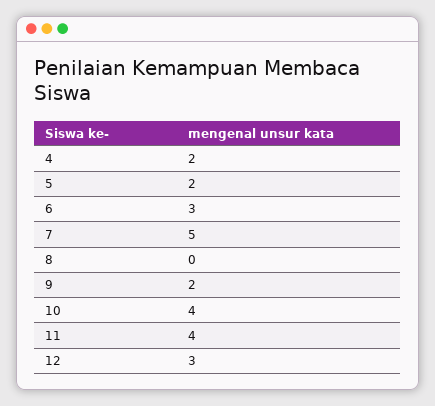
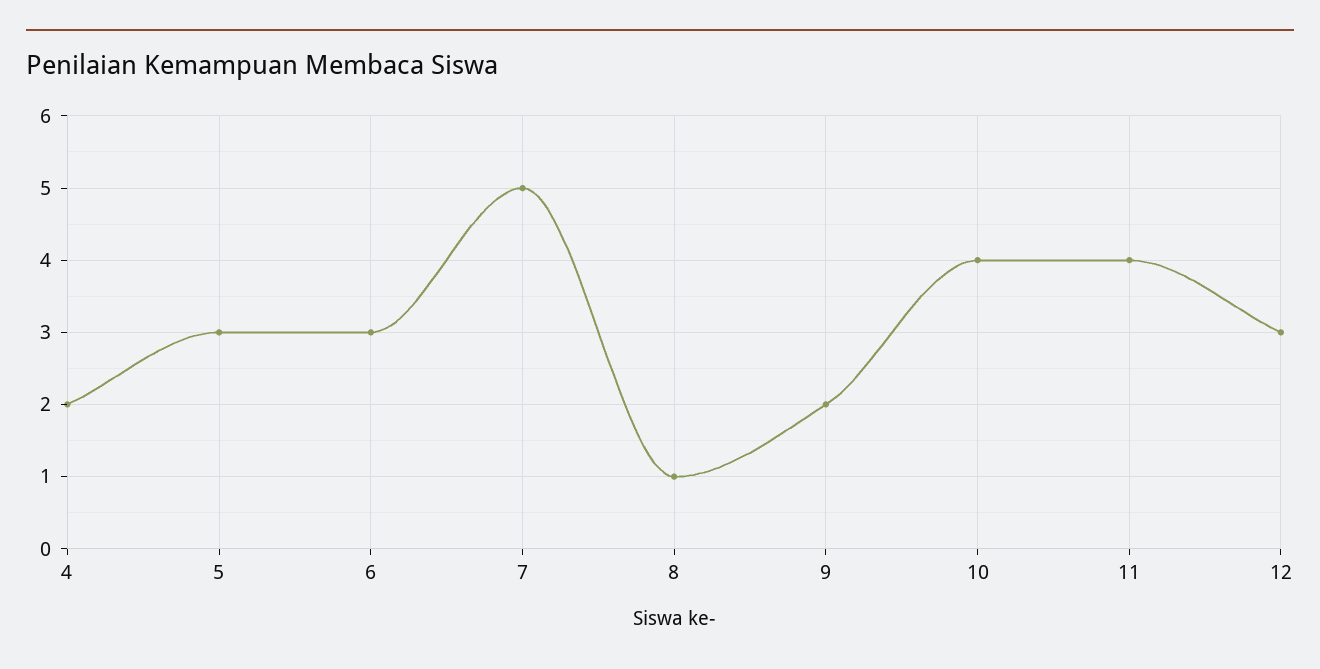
  {
    "4": 2,
-   "5": 2,
+   "5": 3,
    "6": 3,
    "7": 5,
-   "8": 0,
+   "8": 1,
    "9": 2,
    "10": 4,
    "11": 4,
    "12": 3
  }

